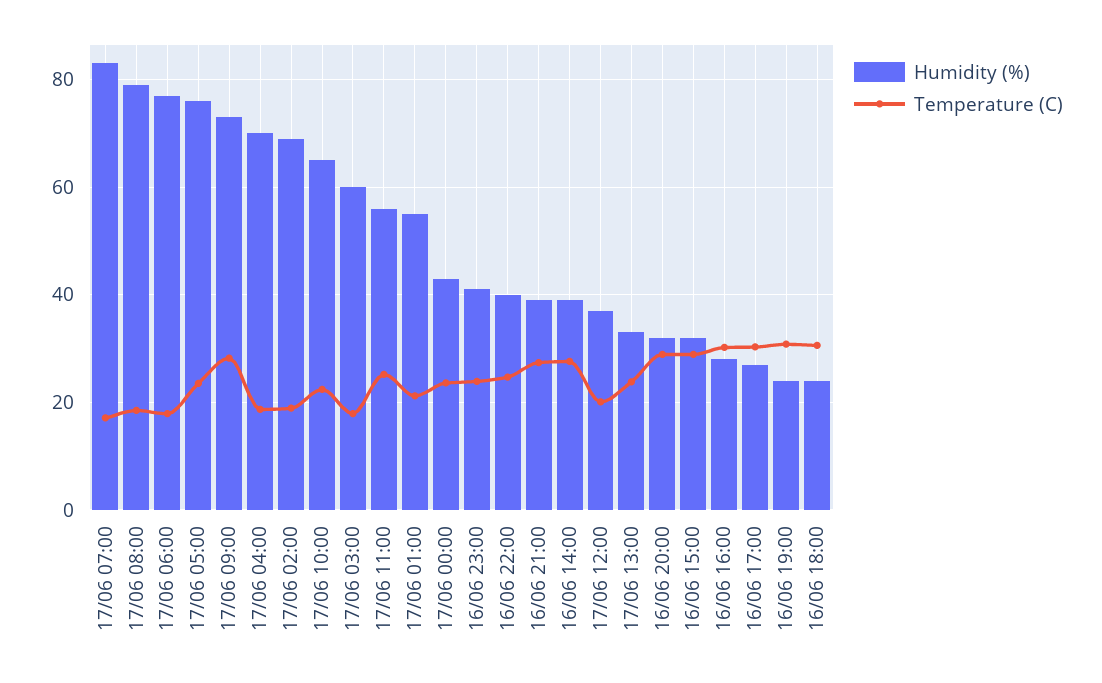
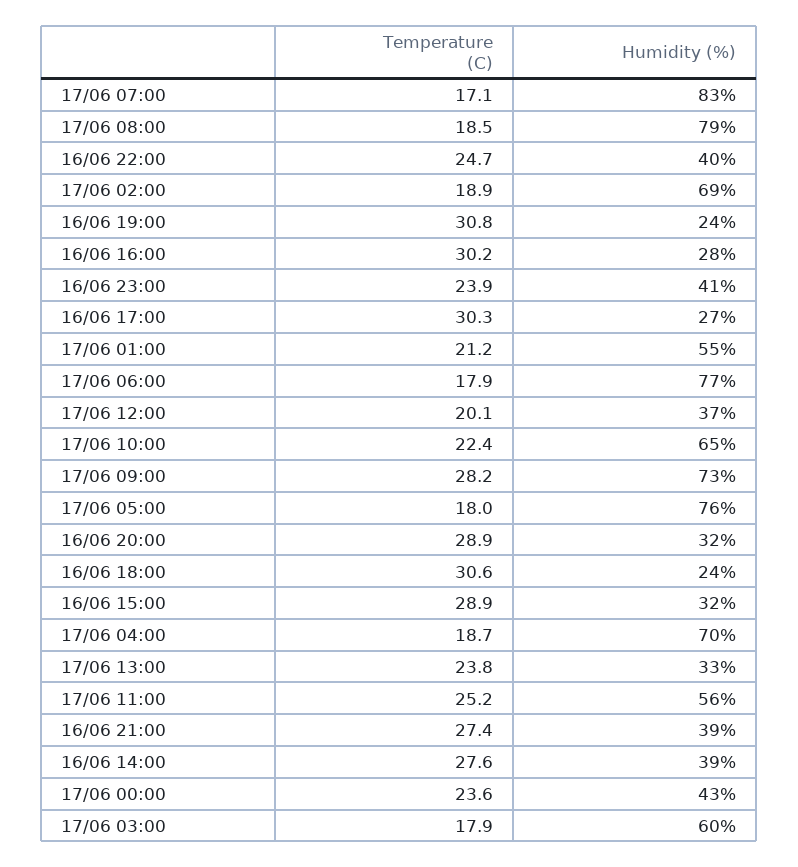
  {
    "Humidity (%)": {
      "17/06 07:00": 83,
      "17/06 08:00": 79,
      "17/06 06:00": 77,
      "17/06 05:00": 76,
      "17/06 09:00": 73,
      "17/06 04:00": 70,
      "17/06 02:00": 69,
      "17/06 10:00": 65,
      "17/06 03:00": 60,
      "17/06 11:00": 56,
      "17/06 01:00": 55,
      "17/06 00:00": 43,
      "16/06 23:00": 41,
      "16/06 22:00": 40,
      "16/06 21:00": 39,
      "16/06 14:00": 39,
      "17/06 12:00": 37,
      "17/06 13:00": 33,
      "16/06 20:00": 32,
      "16/06 15:00": 32,
      "16/06 16:00": 28,
      "16/06 17:00": 27,
      "16/06 19:00": 24,
      "16/06 18:00": 24
    },
    "Temperature (C)": {
      "17/06 07:00": 17.1,
      "17/06 08:00": 18.5,
      "17/06 06:00": 17.9,
-     "17/06 05:00": 24,
+     "17/06 05:00": 18,
      "17/06 09:00": 28.2,
      "17/06 04:00": 18.7,
      "17/06 02:00": 18.9,
      "17/06 10:00": 22.4,
      "17/06 03:00": 17.9,
      "17/06 11:00": 25.2,
      "17/06 01:00": 21.2,
      "17/06 00:00": 23.6,
      "16/06 23:00": 23.9,
      "16/06 22:00": 24.7,
      "16/06 21:00": 27.4,
      "16/06 14:00": 27.6,
      "17/06 12:00": 20.1,
      "17/06 13:00": 23.8,
      "16/06 20:00": 28.9,
      "16/06 15:00": 28.9,
      "16/06 16:00": 30.2,
      "16/06 17:00": 30.3,
      "16/06 19:00": 30.8,
      "16/06 18:00": 30.6
    }
  }

